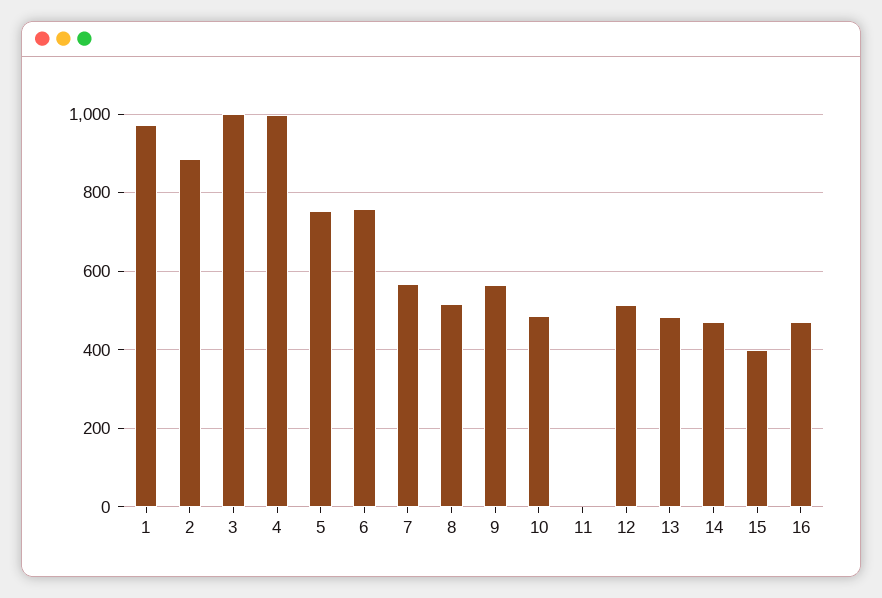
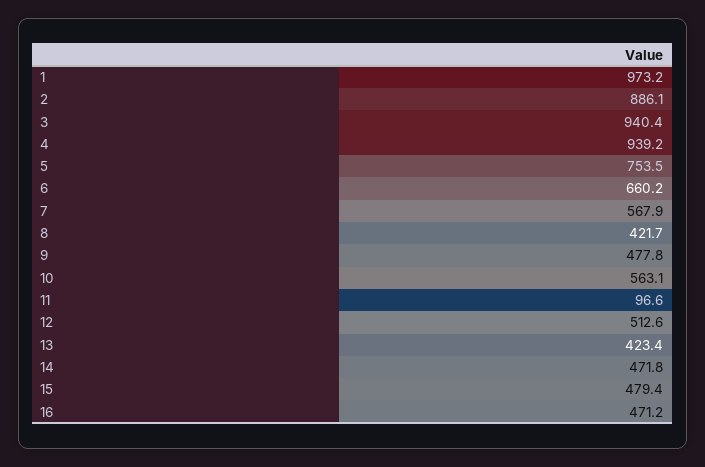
  {
    "1": 973.2,
    "2": 886.1,
-   "3": 1000,
+   "3": 940.4,
-   "4": 1000,
+   "4": 939.2,
    "5": 753.5,
-   "6": 760,
+   "6": 660.2,
    "7": 567.9,
-   "8": 520,
+   "8": 421.7,
-   "9": 560,
+   "9": 477.8,
-   "10": 480,
+   "10": 563.1,
-   "11": 0,
+   "11": 96.6,
    "12": 512.6,
-   "13": 480,
+   "13": 423.4,
    "14": 471.8,
-   "15": 400,
+   "15": 479.4,
    "16": 471.2
  }

